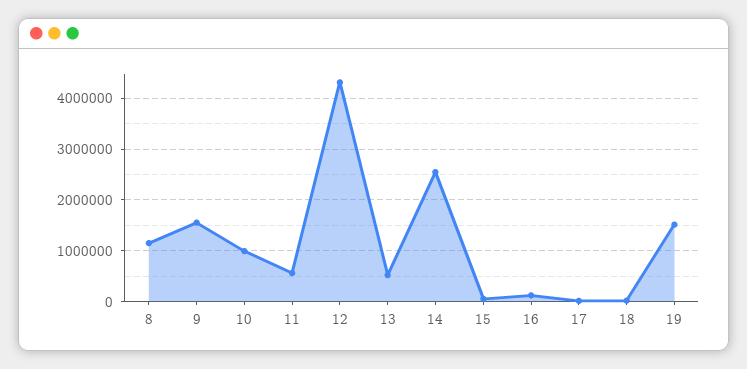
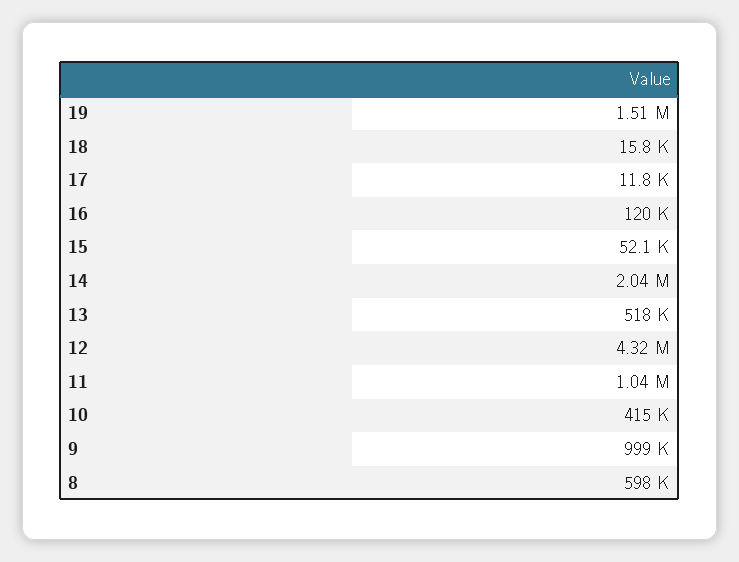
  {
-   "8": 1200000,
+   "8": 598000,
-   "9": 1600000,
+   "9": 999000,
-   "10": 1000000,
+   "10": 415000,
-   "11": 600000,
+   "11": 1040000,
    "12": 4320000,
    "13": 518000,
-   "14": 2600000,
+   "14": 2040000,
    "15": 52100,
    "16": 120000,
    "17": 11800,
    "18": 15800,
    "19": 1510000
  }

